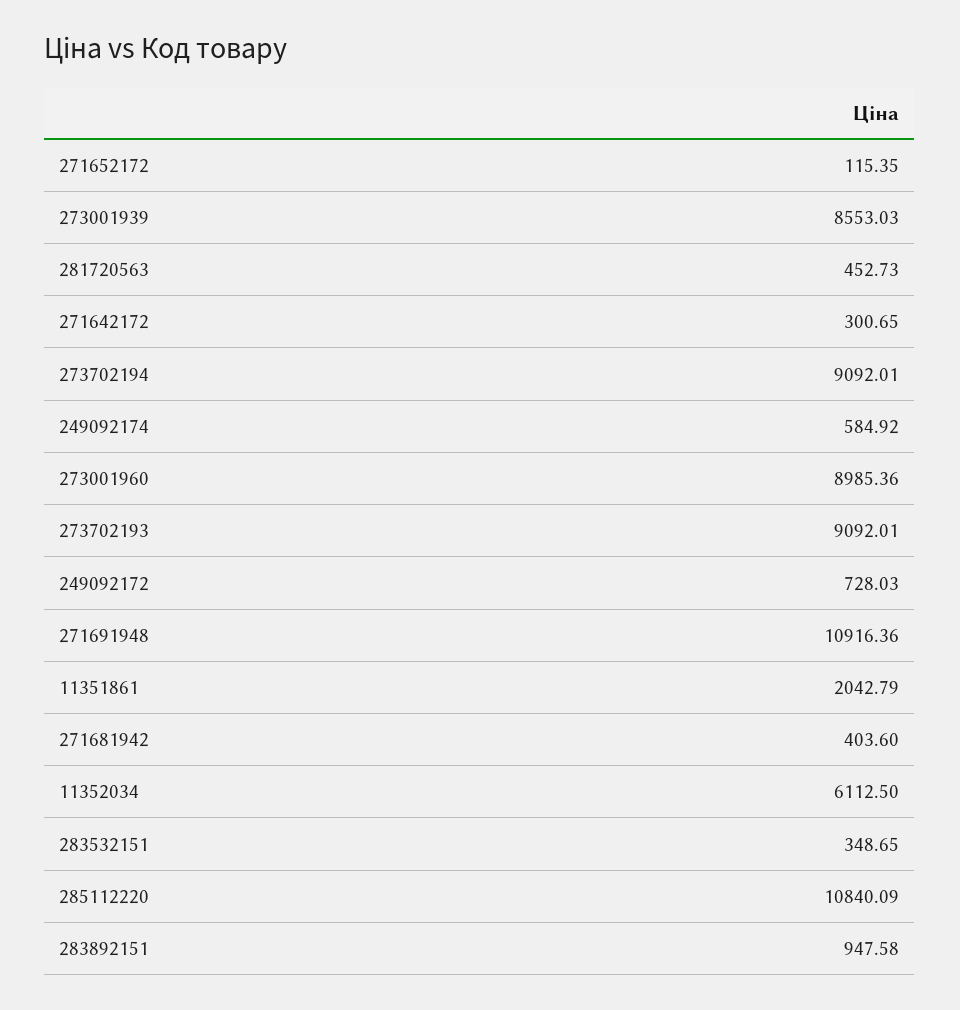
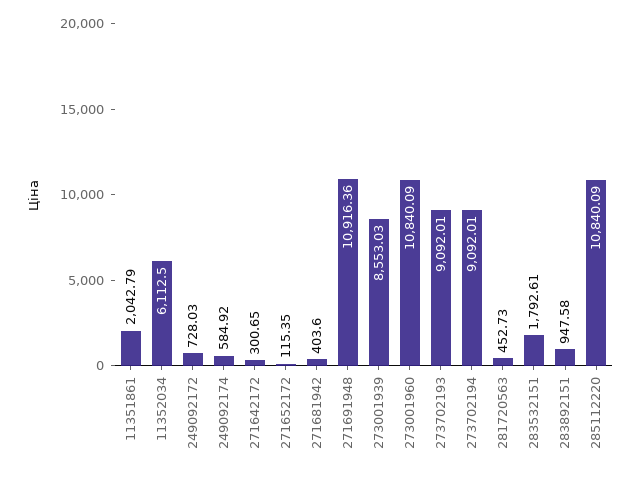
  {
    "271652172": 115.35,
    "273001939": 8553.03,
    "281720563": 452.73,
    "271642172": 300.65,
    "273702194": 9092.01,
    "249092174": 584.92,
-   "273001960": 8985.36,
+   "273001960": 10840.09,
    "273702193": 9092.01,
    "249092172": 728.03,
    "271691948": 10916.36,
    "11351861": 2042.79,
    "271681942": 403.6,
    "11352034": 6112.5,
-   "283532151": 348.65,
+   "283532151": 1792.61,
    "285112220": 10840.09,
    "283892151": 947.58
  }

